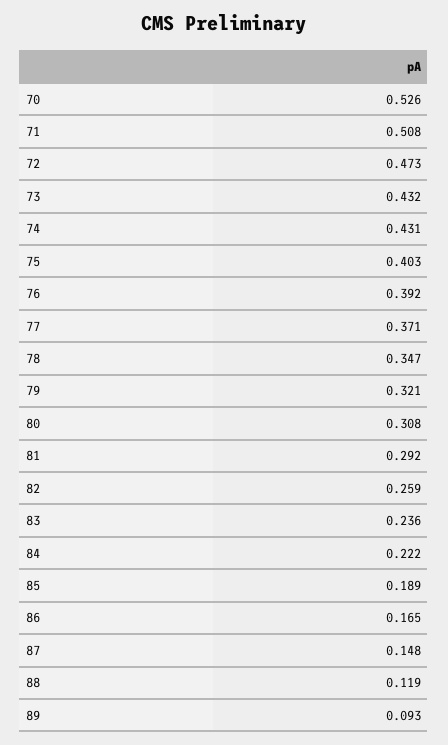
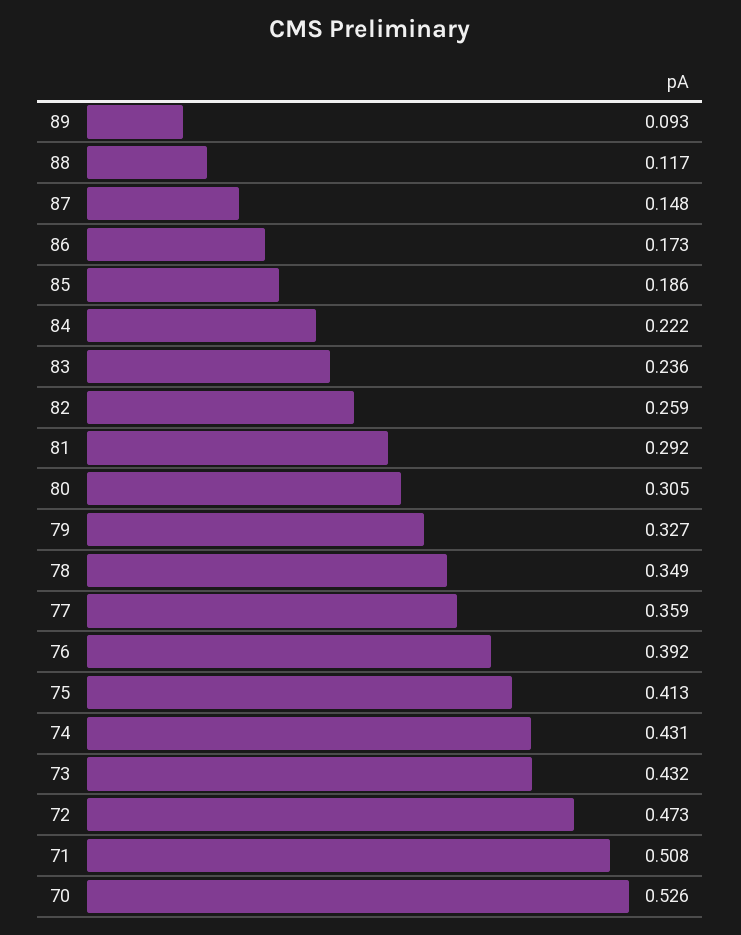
  {
    "70": 0.526,
    "71": 0.508,
    "72": 0.473,
    "73": 0.432,
    "74": 0.431,
-   "75": 0.403,
+   "75": 0.413,
    "76": 0.392,
-   "77": 0.371,
+   "77": 0.359,
-   "78": 0.347,
+   "78": 0.349,
-   "79": 0.321,
+   "79": 0.327,
-   "80": 0.308,
+   "80": 0.305,
    "81": 0.292,
    "82": 0.259,
    "83": 0.236,
    "84": 0.222,
-   "85": 0.189,
+   "85": 0.186,
-   "86": 0.165,
+   "86": 0.173,
    "87": 0.148,
-   "88": 0.119,
+   "88": 0.117,
    "89": 0.093
  }

